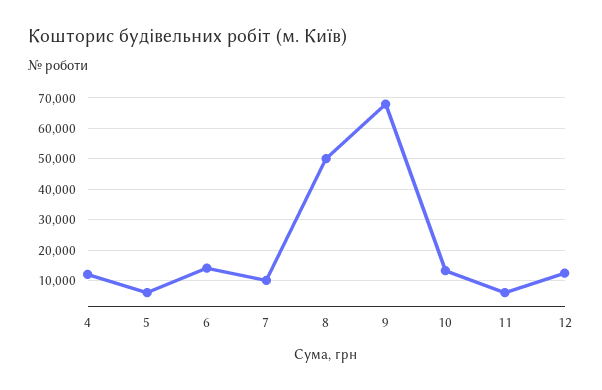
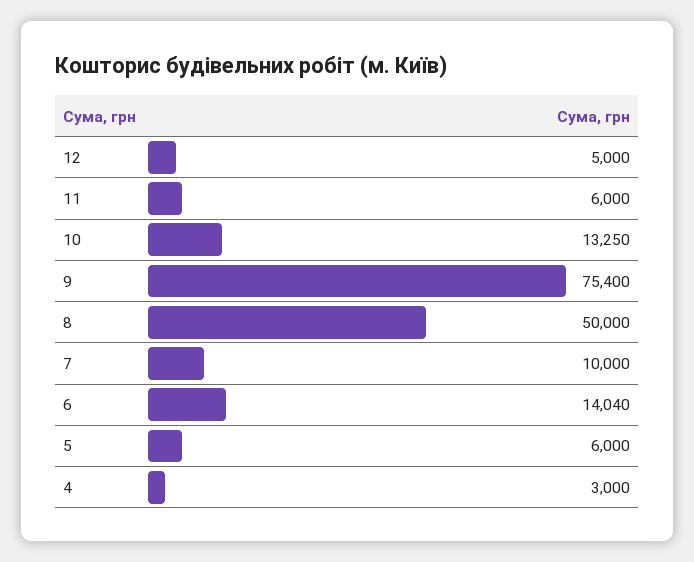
  {
-   "4": 12000,
+   "4": 3000,
    "5": 6000,
    "6": 14040,
    "7": 10000,
    "8": 50000,
-   "9": 68000,
+   "9": 75400,
    "10": 13250,
    "11": 6000,
-   "12": 12000
+   "12": 5000
  }

